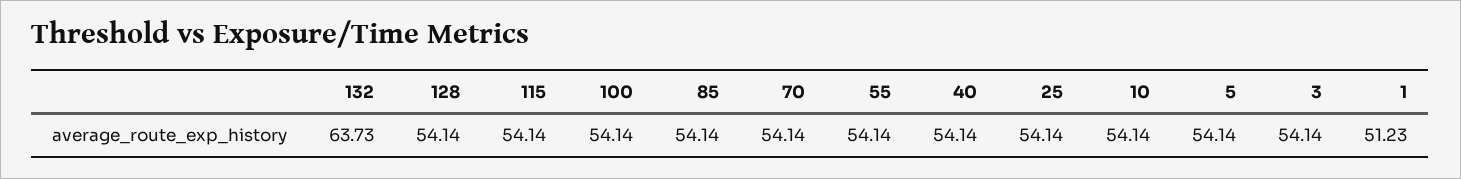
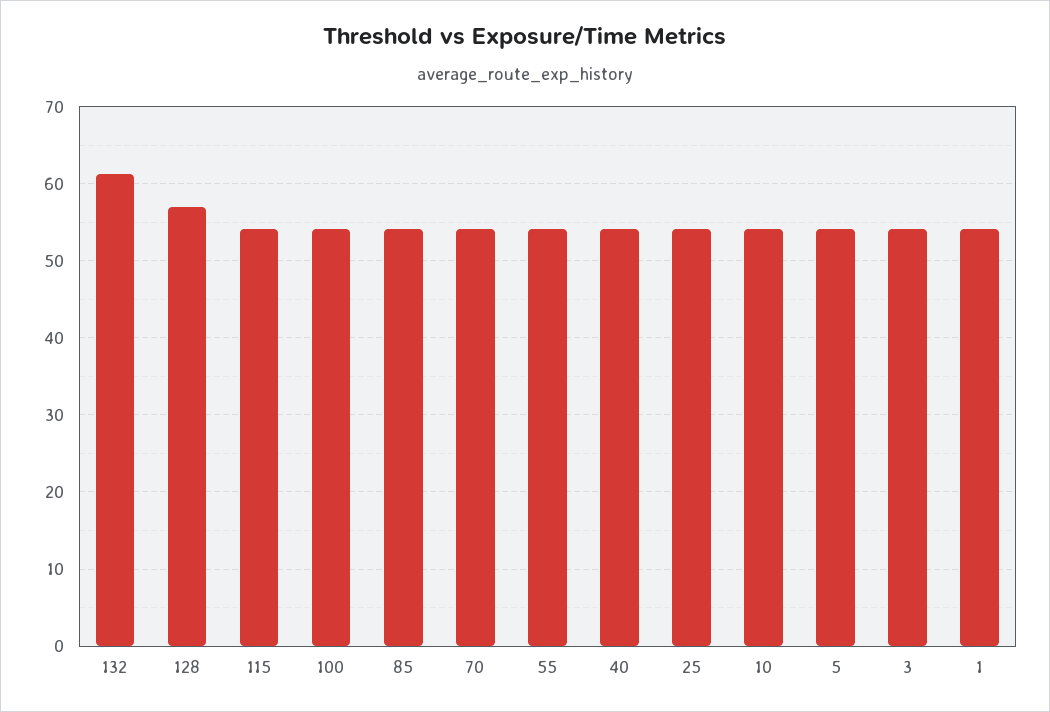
  {
-   "132": 63.73,
+   "132": 61,
-   "128": 54.14,
+   "128": 57,
    "115": 54.14,
    "100": 54.14,
    "85": 54.14,
    "70": 54.14,
    "55": 54.14,
    "40": 54.14,
    "25": 54.14,
    "10": 54.14,
    "5": 54.14,
    "3": 54.14,
-   "1": 51.23
+   "1": 54
  }

